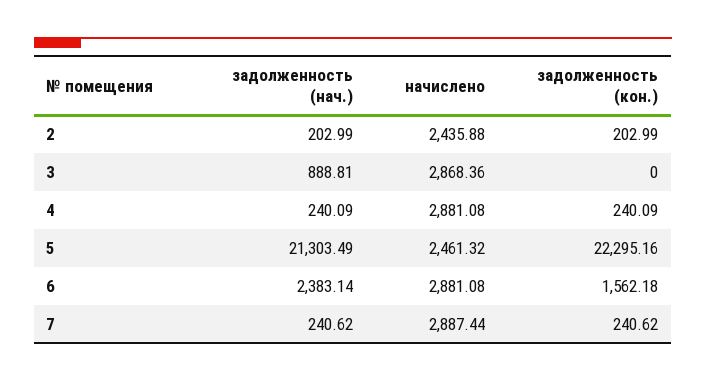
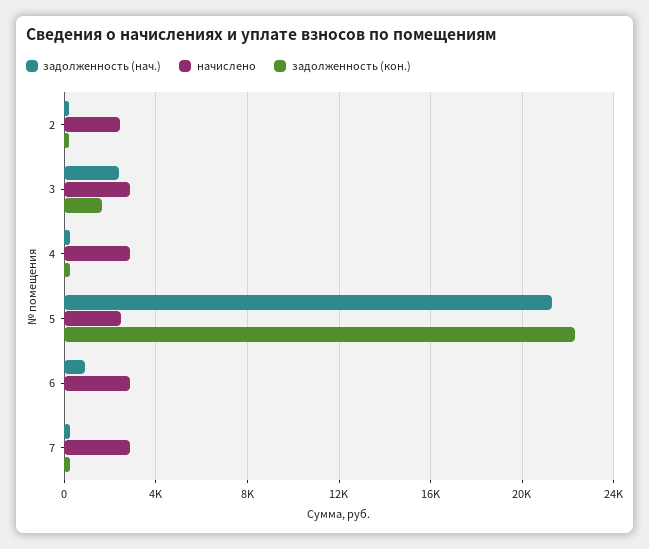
  {
    "задолженность (нач.)": {
      "2": 202.99,
-     "3": 888.81,
+     "3": 2500,
      "4": 240.09,
      "5": 21303.49,
-     "6": 2383.14,
+     "6": 1000,
      "7": 240.62
    },
    "начислено": {
      "2": 2435.88,
      "3": 2868.36,
      "4": 2881.08,
      "5": 2461.32,
      "6": 2881.08,
      "7": 2887.44
    },
    "задолженность (кон.)": {
      "2": 202.99,
-     "3": 0,
+     "3": 1500,
      "4": 240.09,
      "5": 22295.16,
-     "6": 1562.18,
+     "6": 0,
      "7": 240.62
    }
  }

